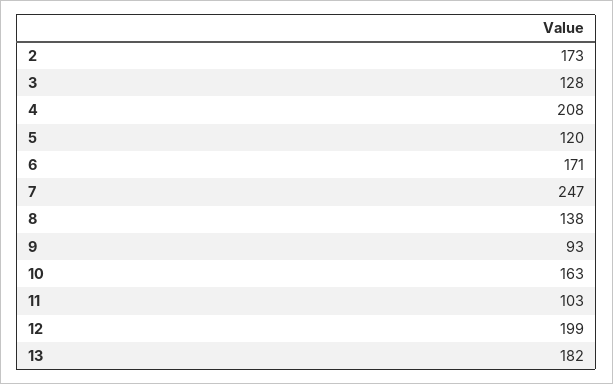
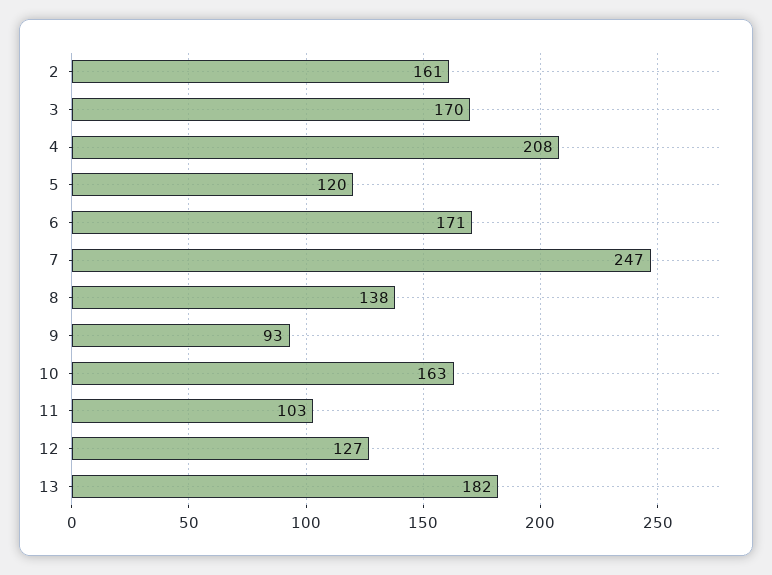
  {
-   "2": 173,
+   "2": 161,
-   "3": 128,
+   "3": 170,
    "4": 208,
    "5": 120,
    "6": 171,
    "7": 247,
    "8": 138,
    "9": 93,
    "10": 163,
    "11": 103,
-   "12": 199,
+   "12": 127,
    "13": 182
  }

